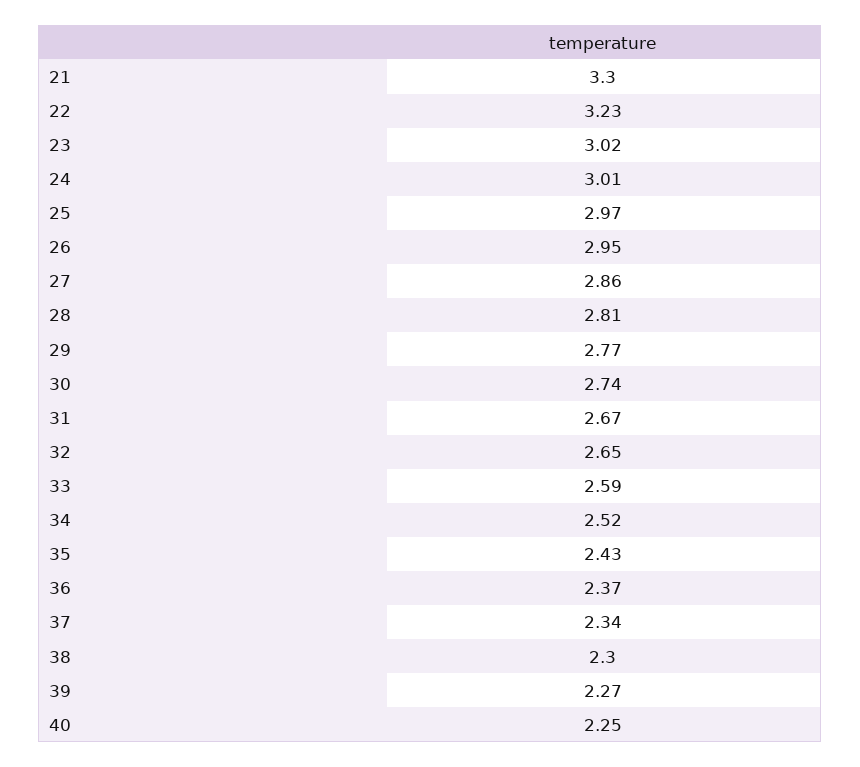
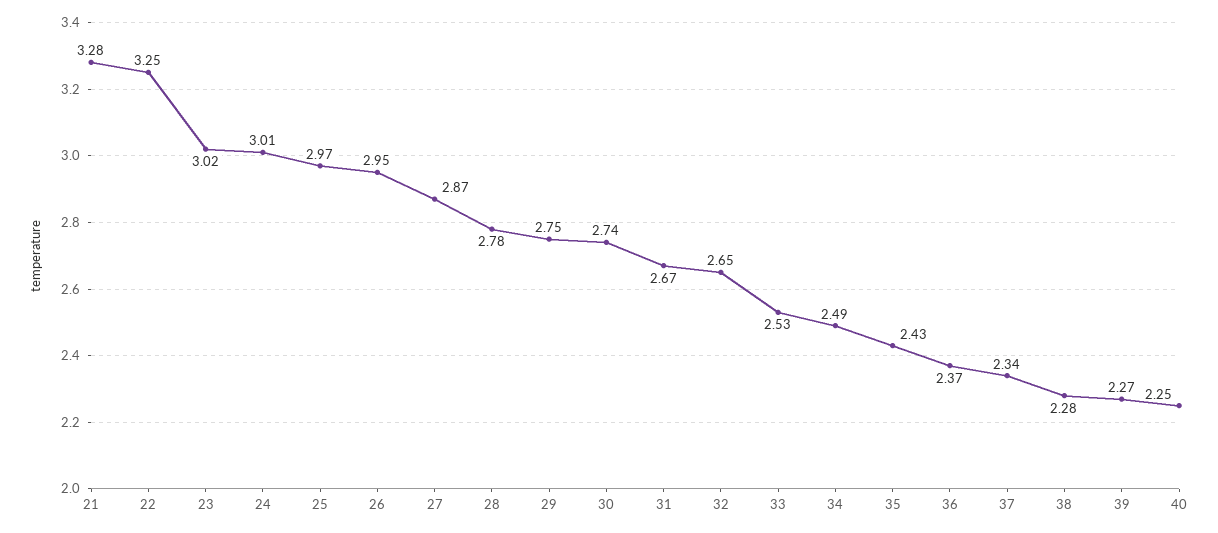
  {
-   "21": 3.3,
+   "21": 3.28,
-   "22": 3.23,
+   "22": 3.25,
    "23": 3.02,
    "24": 3.01,
    "25": 2.97,
    "26": 2.95,
-   "27": 2.86,
+   "27": 2.87,
-   "28": 2.81,
+   "28": 2.78,
-   "29": 2.77,
+   "29": 2.75,
    "30": 2.74,
    "31": 2.67,
    "32": 2.65,
-   "33": 2.59,
+   "33": 2.53,
-   "34": 2.52,
+   "34": 2.49,
    "35": 2.43,
    "36": 2.37,
    "37": 2.34,
-   "38": 2.3,
+   "38": 2.28,
    "39": 2.27,
    "40": 2.25
  }

